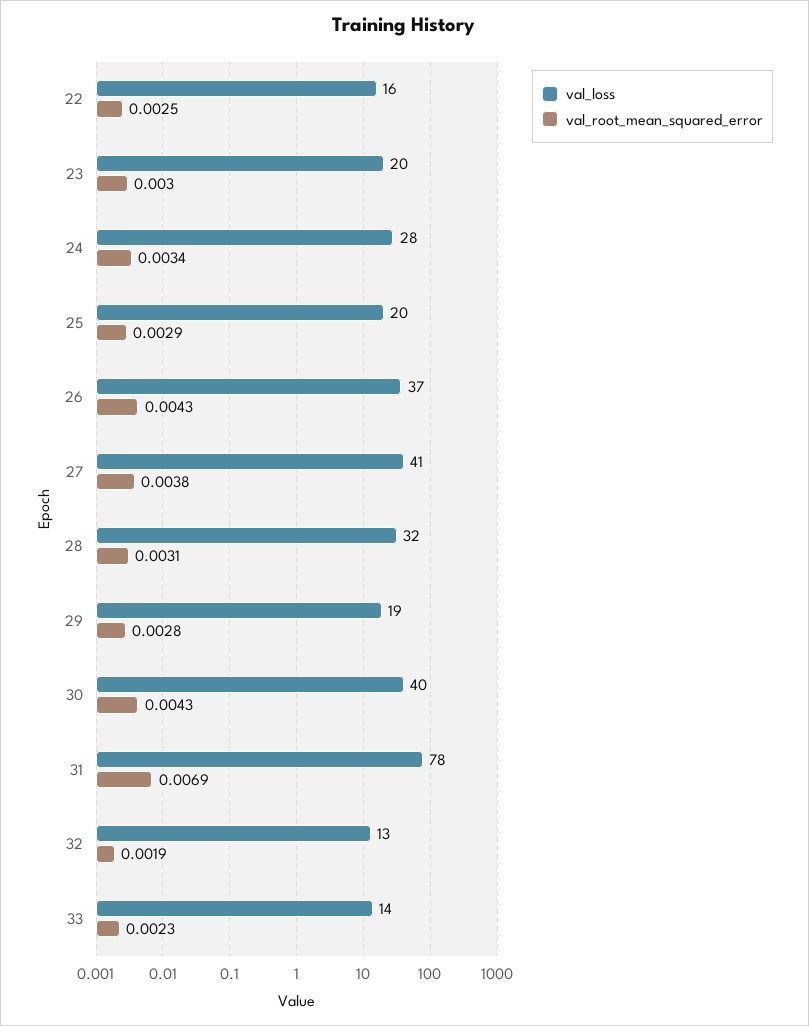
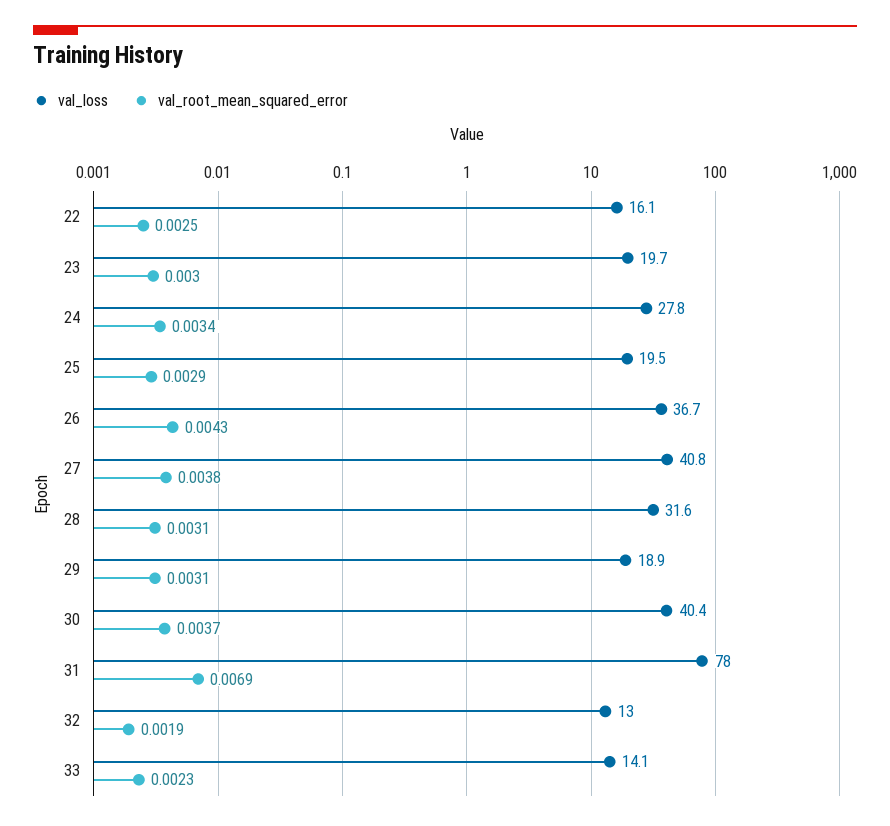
  {
    "val_loss": {
      "22": 16.1,
      "23": 19.7,
      "24": 27.8,
      "25": 19.5,
      "26": 36.7,
      "27": 40.8,
      "28": 31.6,
      "29": 18.9,
      "30": 40.4,
      "31": 78,
      "32": 13,
      "33": 14.1
    },
    "val_root_mean_squared_error": {
      "22": 0.0025,
      "23": 0.003,
      "24": 0.0034,
      "25": 0.0029,
      "26": 0.0043,
      "27": 0.0038,
      "28": 0.0031,
-     "29": 0.0028,
+     "29": 0.0031,
-     "30": 0.0043,
+     "30": 0.0037,
      "31": 0.0069,
      "32": 0.0019,
      "33": 0.0023
    }
  }

